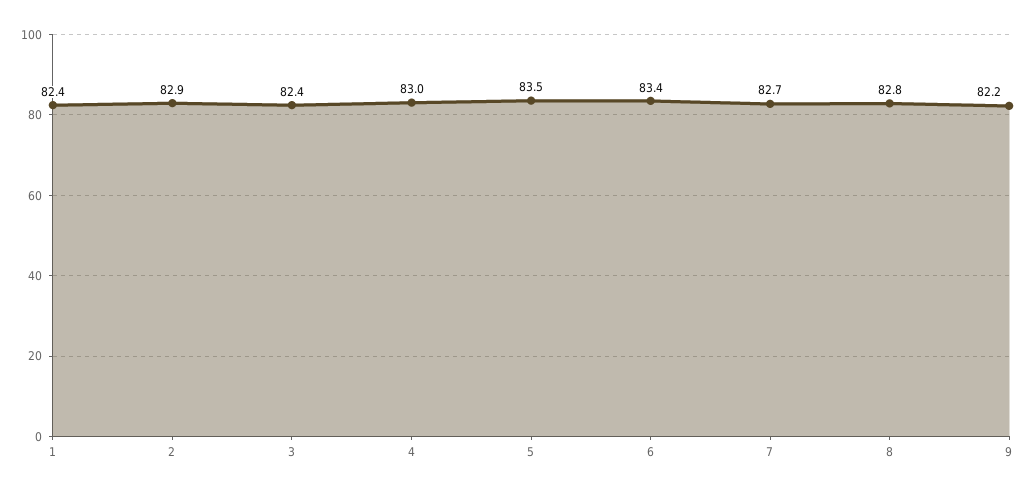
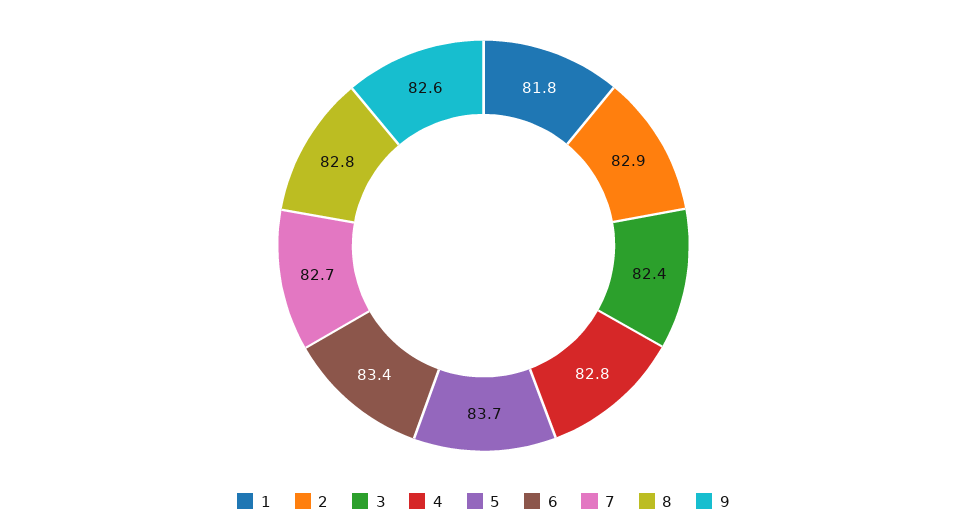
  {
-   "1": 82.4,
+   "1": 81.8,
    "2": 82.9,
    "3": 82.4,
-   "4": 83,
+   "4": 82.8,
-   "5": 83.5,
+   "5": 83.7,
    "6": 83.4,
    "7": 82.7,
    "8": 82.8,
-   "9": 82.2
+   "9": 82.6
  }

